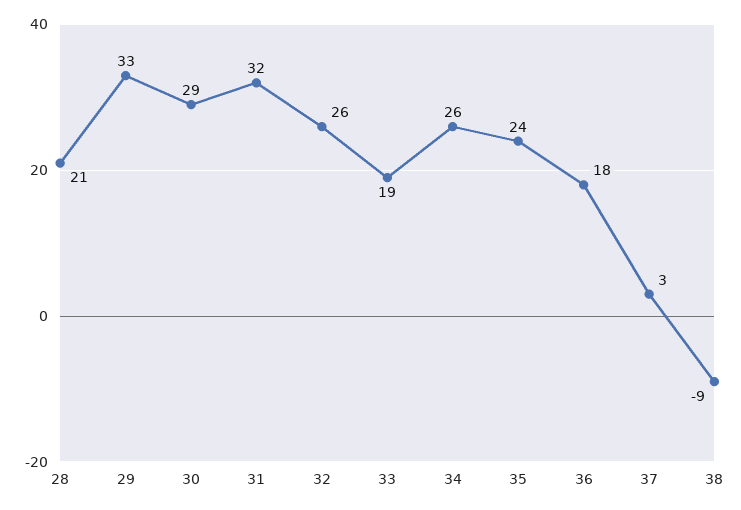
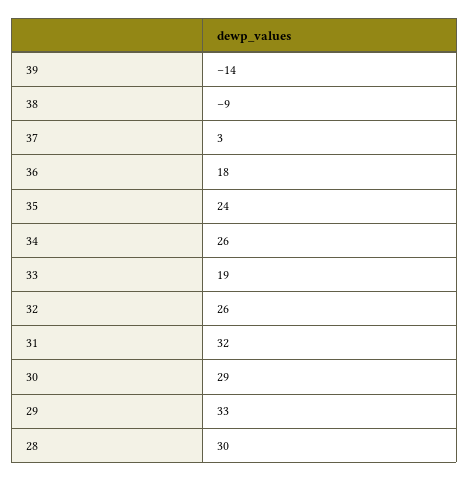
  {
-   "28": 21,
+   "28": 30,
    "29": 33,
    "30": 29,
    "31": 32,
    "32": 26,
    "33": 19,
    "34": 26,
    "35": 24,
    "36": 18,
    "37": 3,
-   "38": -9
+   "38": -9,
+   "39": -14
  }

